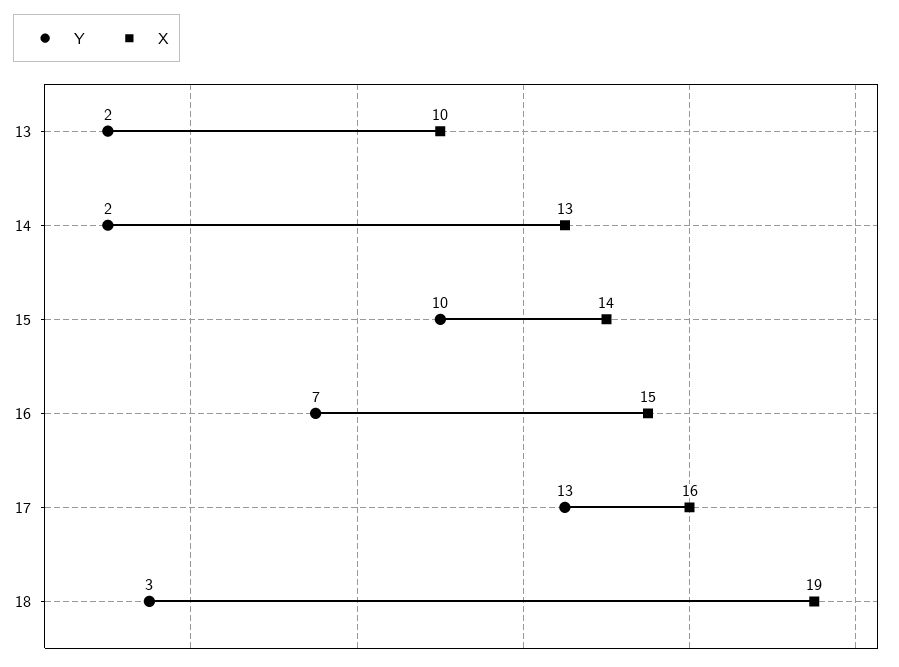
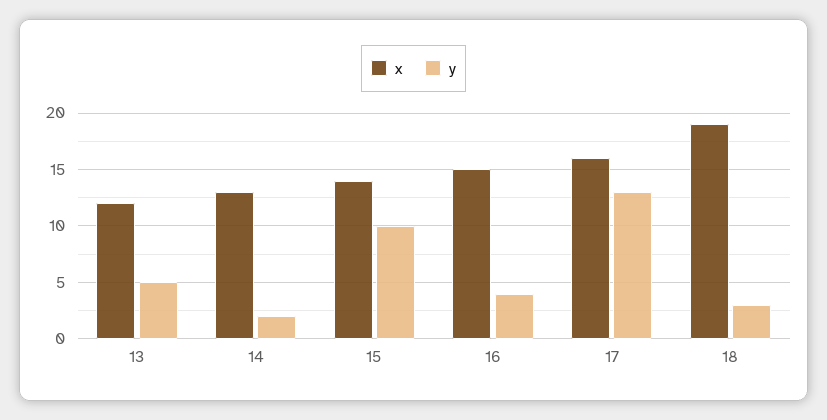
  {
    "Y": {
-     "13": 2,
+     "13": 5,
      "14": 2,
      "15": 10,
-     "16": 7,
+     "16": 4,
      "17": 13,
      "18": 3
    },
    "X": {
-     "13": 10,
+     "13": 12,
      "14": 13,
      "15": 14,
      "16": 15,
      "17": 16,
      "18": 19
    }
  }

